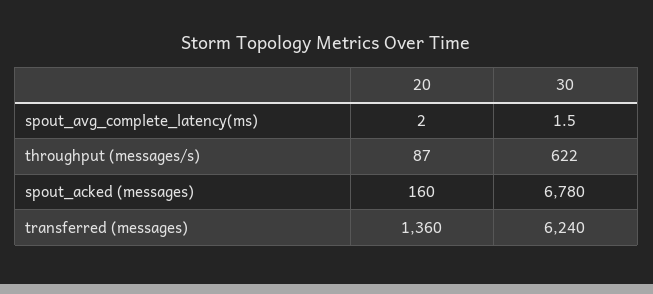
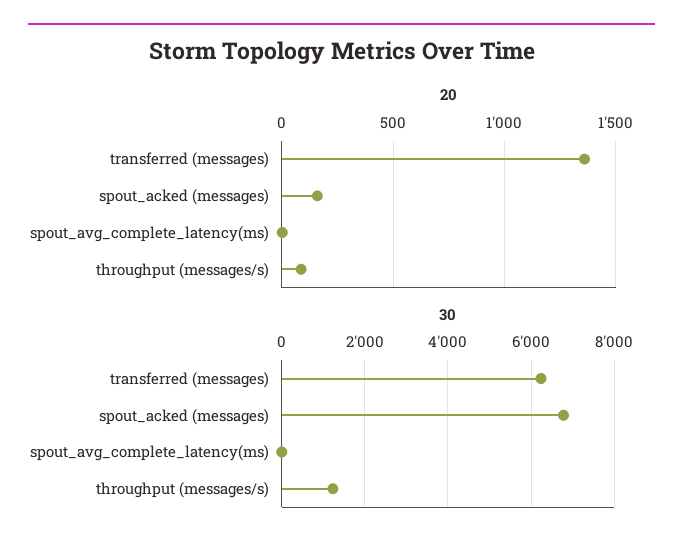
  {
    "20": {
      "spout_avg_complete_latency(ms)": 2,
      "throughput (messages/s)": 87,
      "spout_acked (messages)": 160,
      "transferred (messages)": 1360
    },
    "30": {
      "spout_avg_complete_latency(ms)": 1.5,
-     "throughput (messages/s)": 622,
+     "throughput (messages/s)": 1200,
      "spout_acked (messages)": 6780,
      "transferred (messages)": 6240
    }
  }

